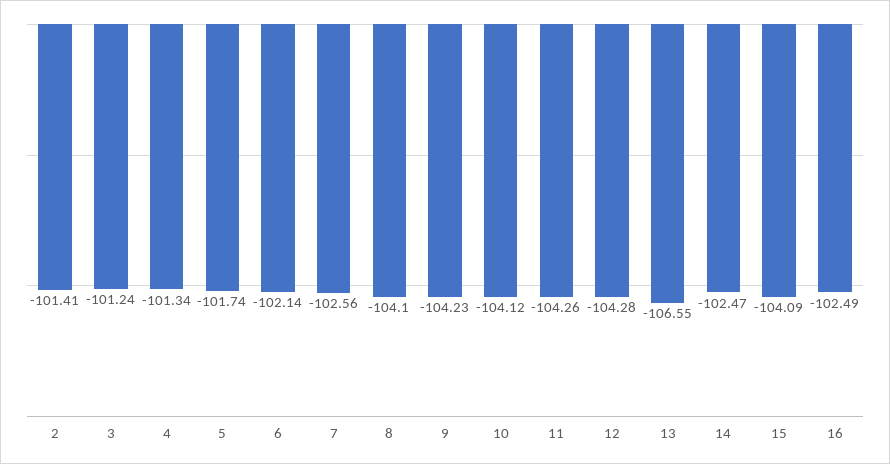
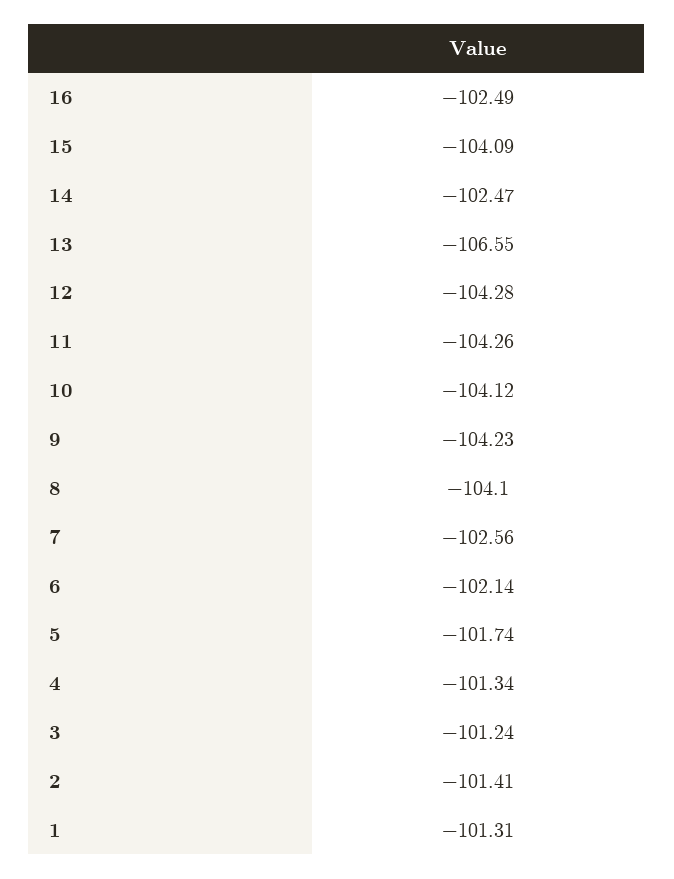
  {
    "2": -101.41,
    "3": -101.24,
    "4": -101.34,
    "5": -101.74,
    "6": -102.14,
    "7": -102.56,
    "8": -104.1,
    "9": -104.23,
    "10": -104.12,
    "11": -104.26,
    "12": -104.28,
    "13": -106.55,
    "14": -102.47,
    "15": -104.09,
-   "16": -102.49
+   "16": -102.49,
+   "1": -101.31
  }

